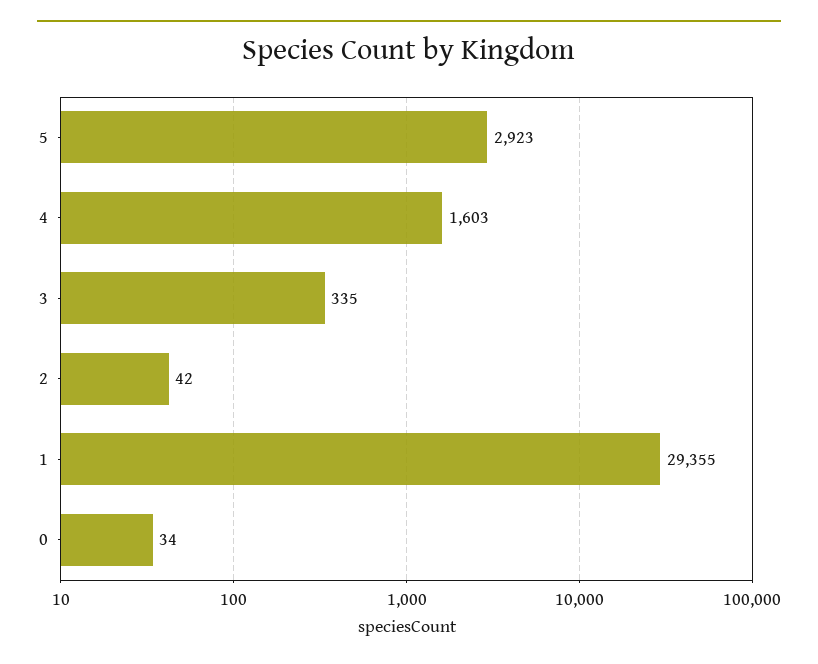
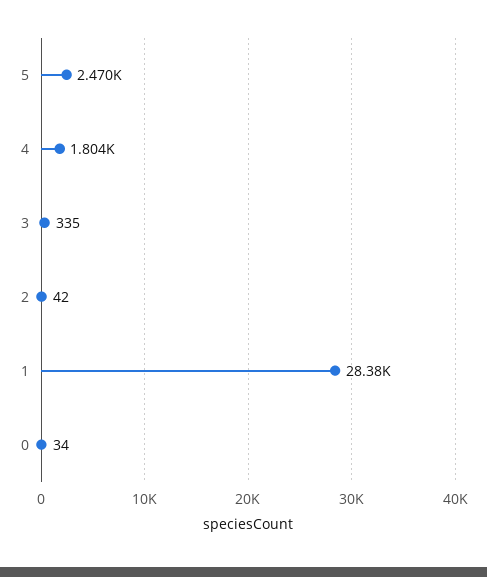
  {
-   "5": 2923,
+   "5": 2470,
-   "4": 1603,
+   "4": 1804,
    "3": 335,
    "2": 42,
-   "1": 29355,
+   "1": 28380,
    "0": 34
  }

